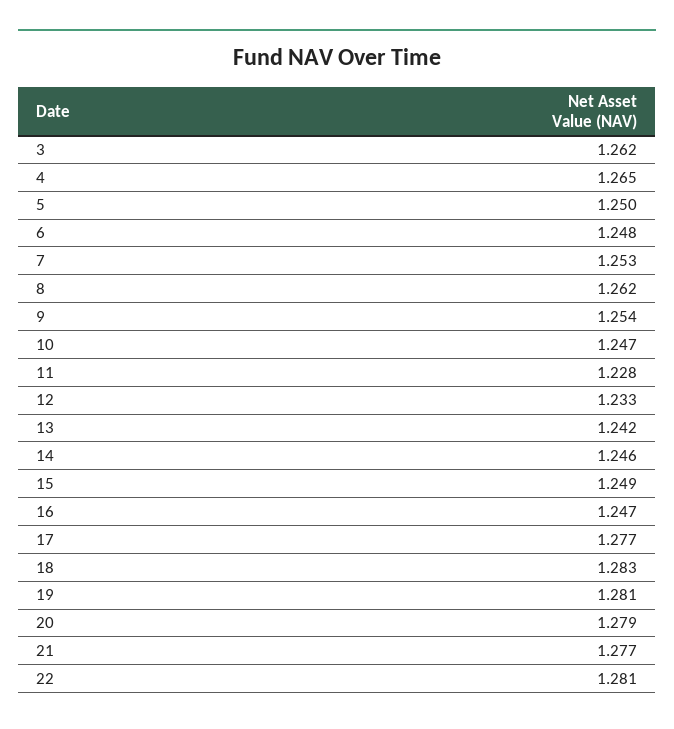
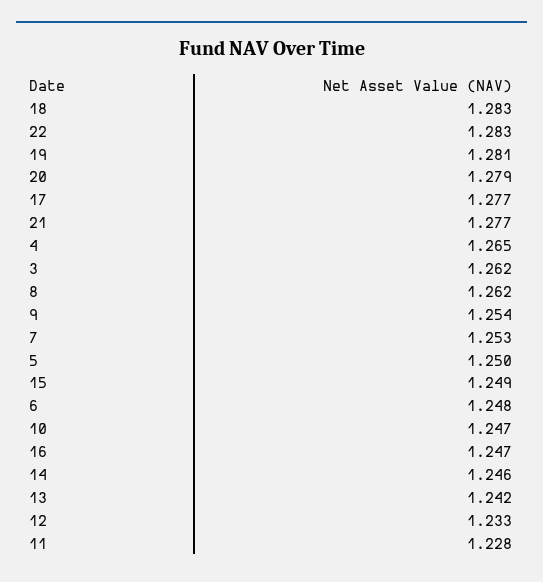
  {
    "3": 1.262,
    "4": 1.265,
    "5": 1.25,
    "6": 1.248,
    "7": 1.253,
    "8": 1.262,
    "9": 1.254,
    "10": 1.247,
    "11": 1.228,
    "12": 1.233,
    "13": 1.242,
    "14": 1.246,
    "15": 1.249,
    "16": 1.247,
    "17": 1.277,
    "18": 1.283,
    "19": 1.281,
    "20": 1.279,
    "21": 1.277,
-   "22": 1.281
+   "22": 1.283
  }

